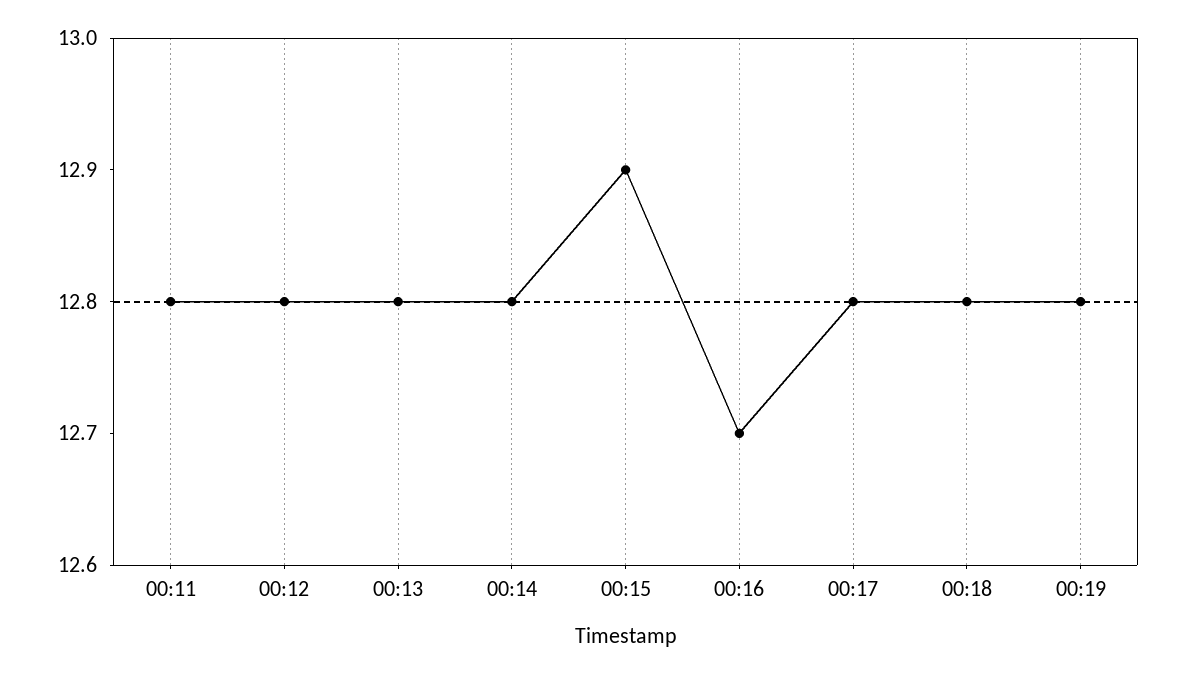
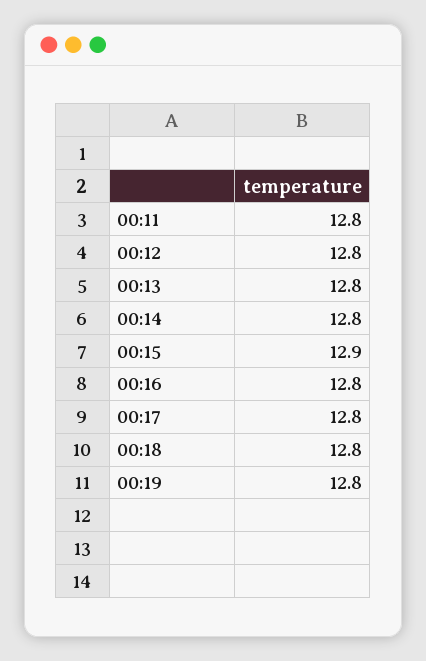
  {
    "00:11": 12.8,
    "00:12": 12.8,
    "00:13": 12.8,
    "00:14": 12.8,
    "00:15": 12.9,
-   "00:16": 12.7,
+   "00:16": 12.8,
    "00:17": 12.8,
    "00:18": 12.8,
    "00:19": 12.8
  }

